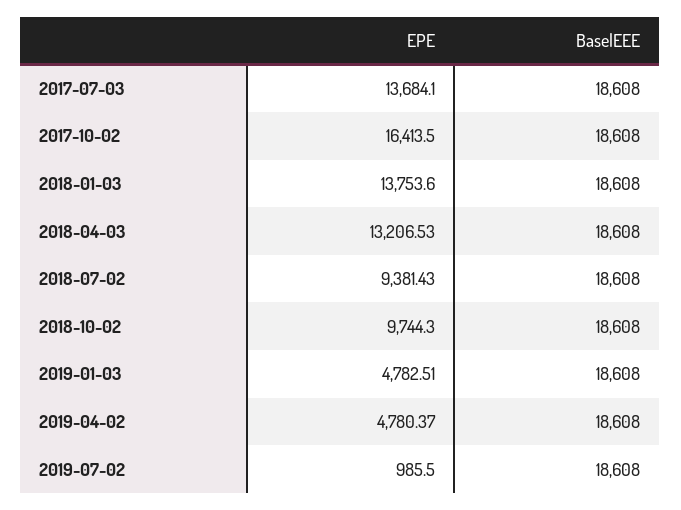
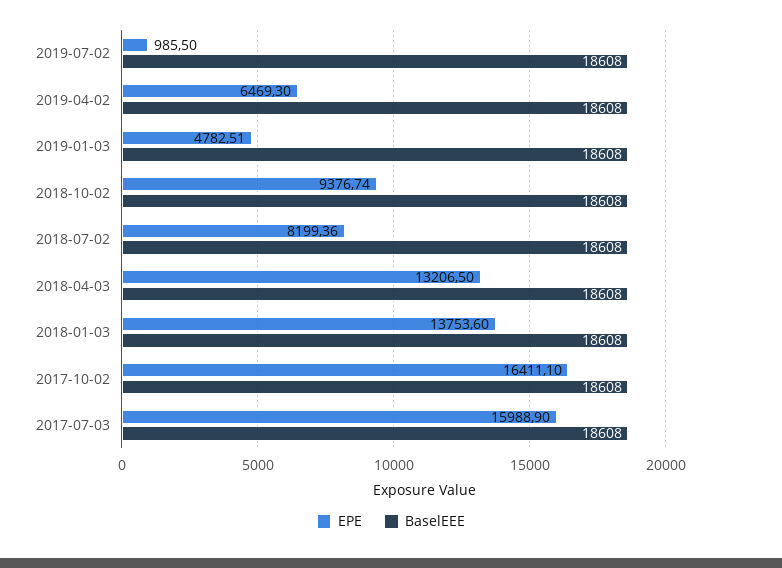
  {
    "EPE": {
-     "2017-07-03": 13684.1,
+     "2017-07-03": 15988.9,
-     "2017-10-02": 16413.5,
+     "2017-10-02": 16411.1,
      "2018-01-03": 13753.6,
-     "2018-04-03": 13206.53,
+     "2018-04-03": 13206.5,
-     "2018-07-02": 9381.43,
+     "2018-07-02": 8199.36,
-     "2018-10-02": 9744.3,
+     "2018-10-02": 9376.74,
      "2019-01-03": 4782.51,
-     "2019-04-02": 4780.37,
+     "2019-04-02": 6469.3,
      "2019-07-02": 985.5
    },
    "BaselEEE": {
      "2017-07-03": 18608,
      "2017-10-02": 18608,
      "2018-01-03": 18608,
      "2018-04-03": 18608,
      "2018-07-02": 18608,
      "2018-10-02": 18608,
      "2019-01-03": 18608,
      "2019-04-02": 18608,
      "2019-07-02": 18608
    }
  }

